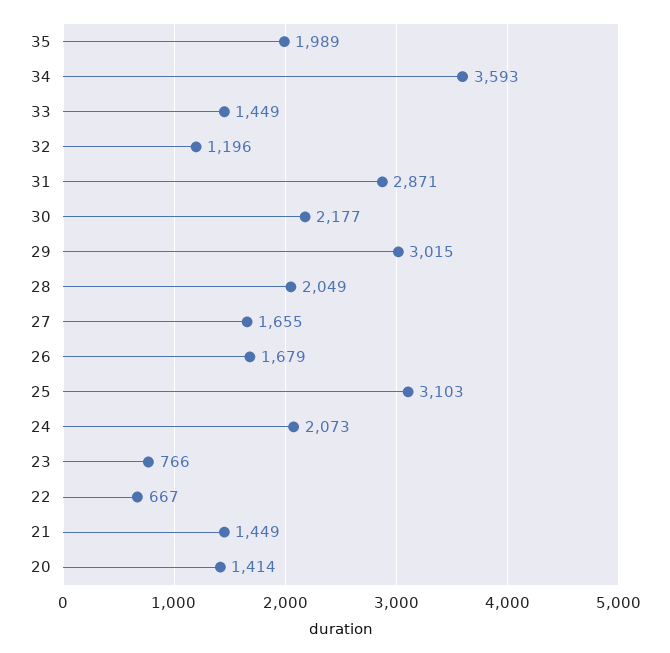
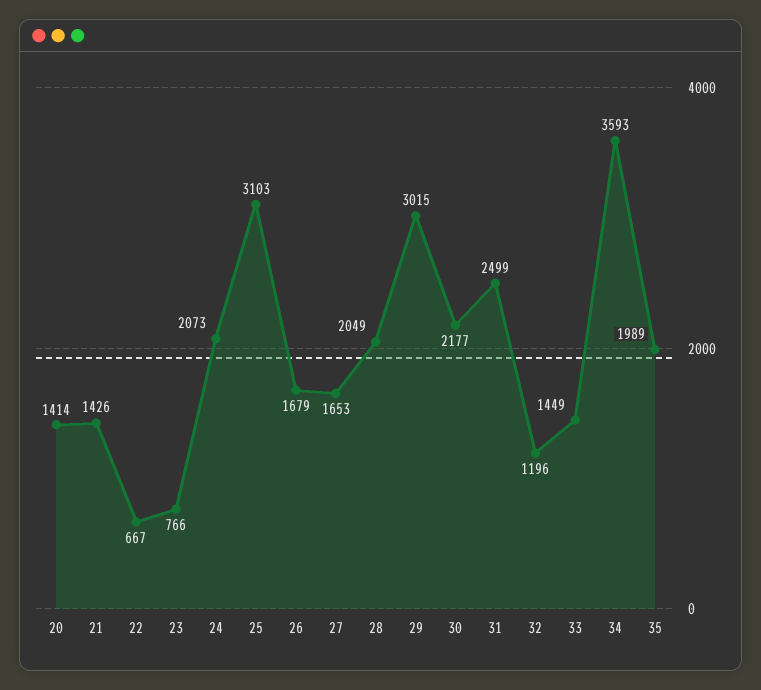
  {
    "35": 1989,
    "34": 3593,
    "33": 1449,
    "32": 1196,
-   "31": 2871,
+   "31": 2499,
    "30": 2177,
    "29": 3015,
    "28": 2049,
-   "27": 1655,
+   "27": 1653,
    "26": 1679,
    "25": 3103,
    "24": 2073,
    "23": 766,
    "22": 667,
-   "21": 1449,
+   "21": 1426,
    "20": 1414
  }

